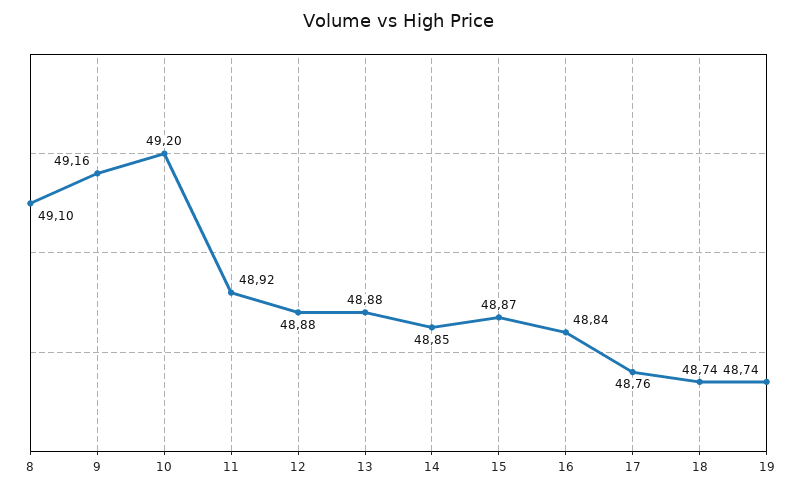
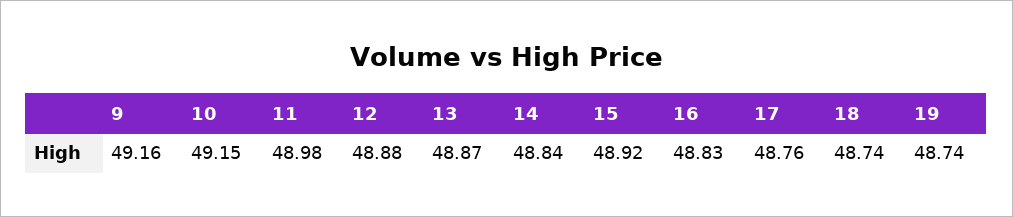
  {
-   "8": 49.1,
    "9": 49.16,
-   "10": 49.2,
+   "10": 49.15,
-   "11": 48.92,
+   "11": 48.98,
    "12": 48.88,
-   "13": 48.88,
+   "13": 48.87,
-   "14": 48.85,
+   "14": 48.84,
-   "15": 48.87,
+   "15": 48.92,
-   "16": 48.84,
+   "16": 48.83,
    "17": 48.76,
    "18": 48.74,
    "19": 48.74
  }

